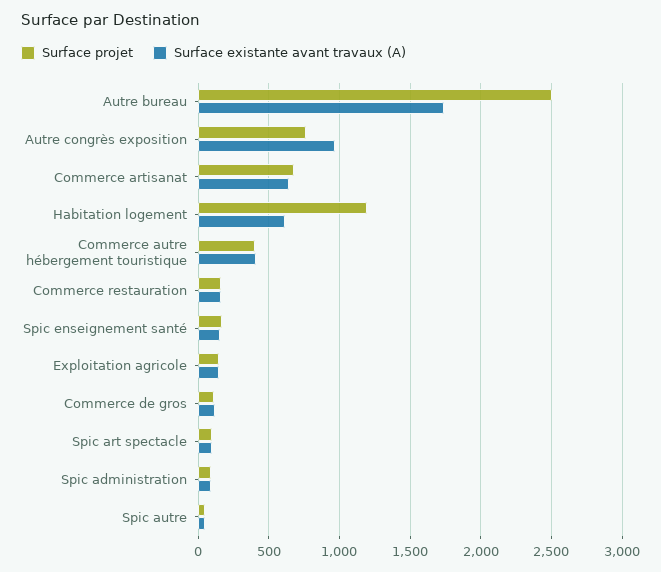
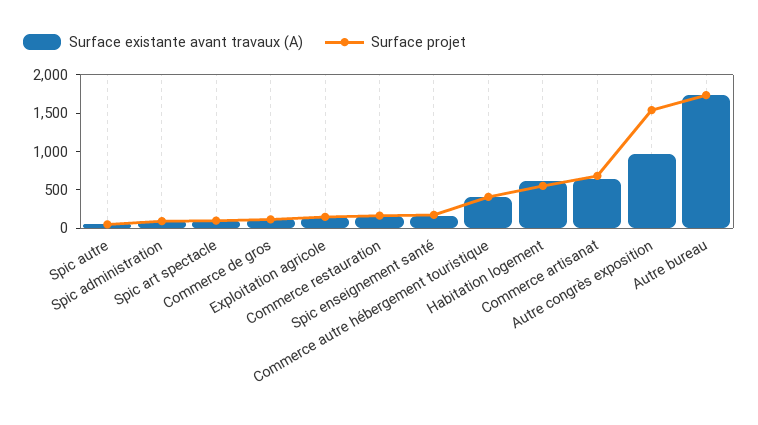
  {
    "Surface projet": {
-     "Autre bureau": 2500,
+     "Autre bureau": 1750,
-     "Autre congrès exposition": 750,
+     "Autre congrès exposition": 1500,
      "Commerce artisanat": 700,
-     "Habitation logement": 1200,
+     "Habitation logement": 500,
      "Commerce autre hébergement touristique": 400,
      "Commerce restauration": 150,
      "Spic enseignement santé": 150,
      "Exploitation agricole": 150,
      "Commerce de gros": 100,
      "Spic art spectacle": 100,
      "Spic administration": 100,
      "Spic autre": 50
    },
    "Surface existante avant travaux (A)": {
      "Autre bureau": 1750,
      "Autre congrès exposition": 950,
      "Commerce artisanat": 650,
      "Habitation logement": 600,
      "Commerce autre hébergement touristique": 400,
      "Commerce restauration": 150,
      "Spic enseignement santé": 150,
      "Exploitation agricole": 150,
      "Commerce de gros": 100,
      "Spic art spectacle": 100,
      "Spic administration": 100,
      "Spic autre": 50
    }
  }

